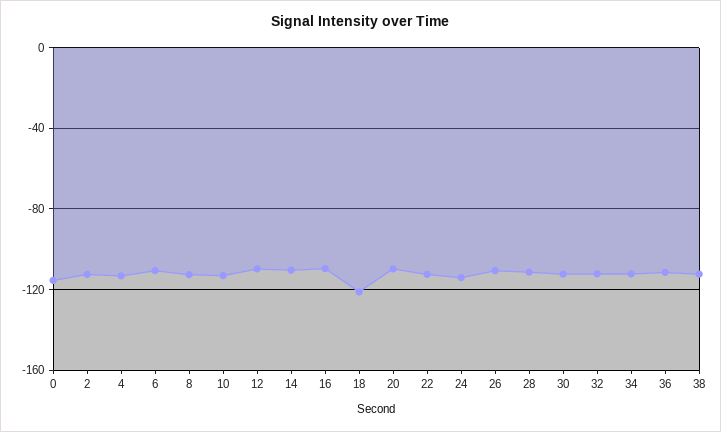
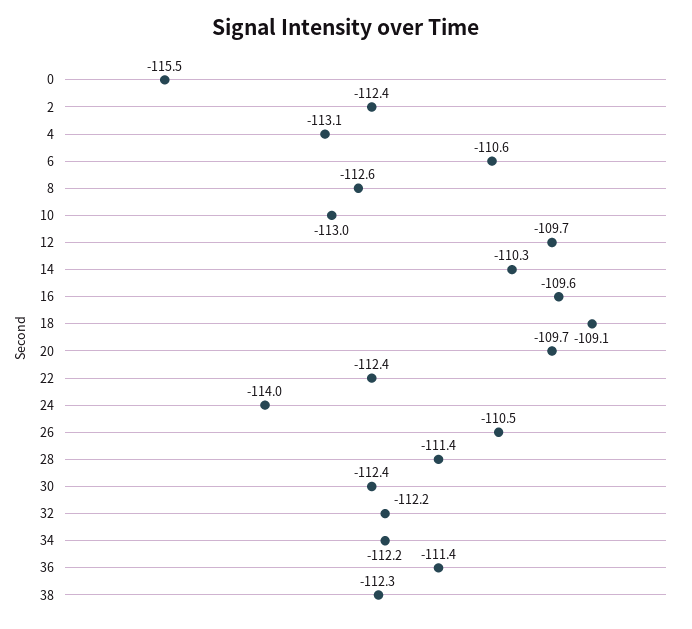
  {
    "0": -115.5,
    "2": -112.4,
    "4": -113.1,
    "6": -110.6,
    "8": -112.6,
    "10": -113,
    "12": -109.7,
    "14": -110.3,
    "16": -109.6,
-   "18": -120,
+   "18": -109.1,
    "20": -109.7,
    "22": -112.4,
    "24": -114,
    "26": -110.5,
    "28": -111.4,
    "30": -112.4,
    "32": -112.2,
    "34": -112.2,
    "36": -111.4,
    "38": -112.3
  }

